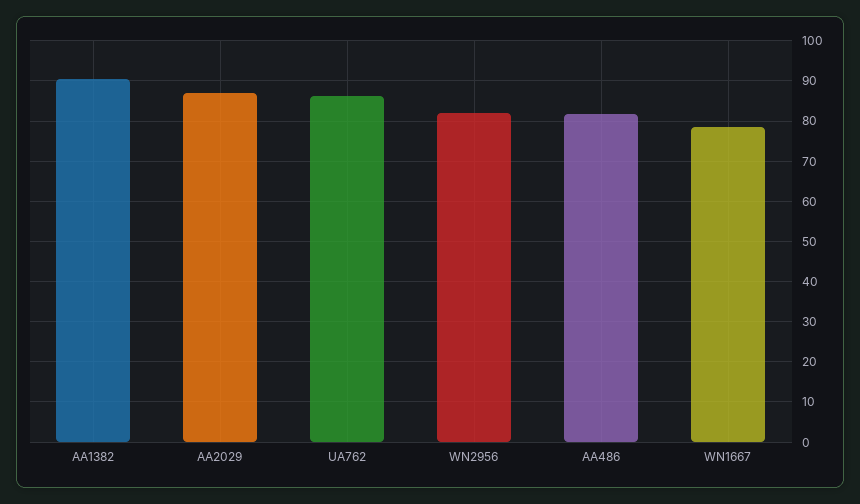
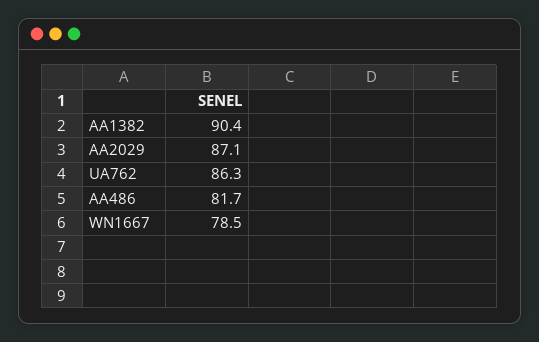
  {
    "AA1382": 90.4,
    "AA2029": 87.1,
    "UA762": 86.3,
-   "WN2956": 82,
    "AA486": 81.7,
    "WN1667": 78.5
  }

